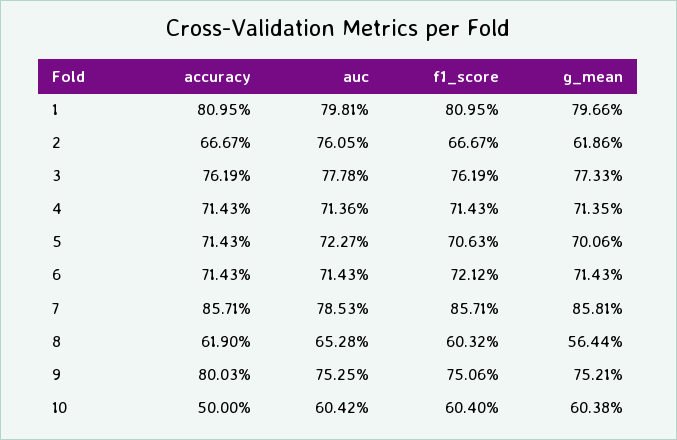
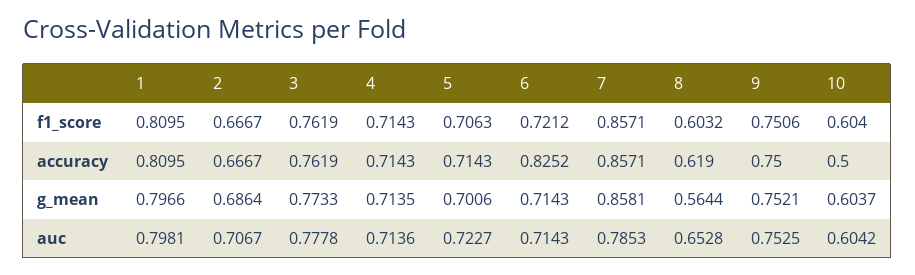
  {
    "accuracy": {
      "1": 0.8095,
      "2": 0.6667,
      "3": 0.7619,
      "4": 0.7143,
      "5": 0.7143,
-     "6": 0.7143,
+     "6": 0.8252,
      "7": 0.8571,
      "8": 0.619,
-     "9": 0.8003,
+     "9": 0.75,
      "10": 0.5
    },
    "auc": {
      "1": 0.7981,
-     "2": 0.7605,
+     "2": 0.7067,
      "3": 0.7778,
      "4": 0.7136,
      "5": 0.7227,
      "6": 0.7143,
      "7": 0.7853,
      "8": 0.6528,
      "9": 0.7525,
      "10": 0.6042
    },
    "f1_score": {
      "1": 0.8095,
      "2": 0.6667,
      "3": 0.7619,
      "4": 0.7143,
      "5": 0.7063,
      "6": 0.7212,
      "7": 0.8571,
      "8": 0.6032,
      "9": 0.7506,
      "10": 0.604
    },
    "g_mean": {
      "1": 0.7966,
-     "2": 0.6186,
+     "2": 0.6864,
      "3": 0.7733,
      "4": 0.7135,
      "5": 0.7006,
      "6": 0.7143,
      "7": 0.8581,
      "8": 0.5644,
      "9": 0.7521,
-     "10": 0.6038
+     "10": 0.6037
    }
  }

